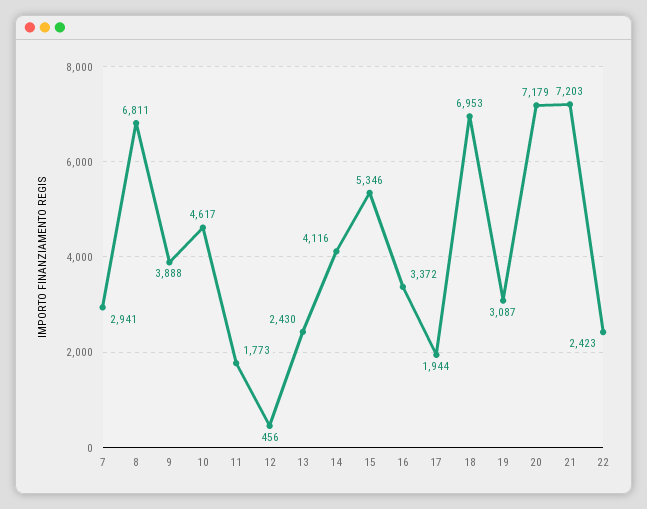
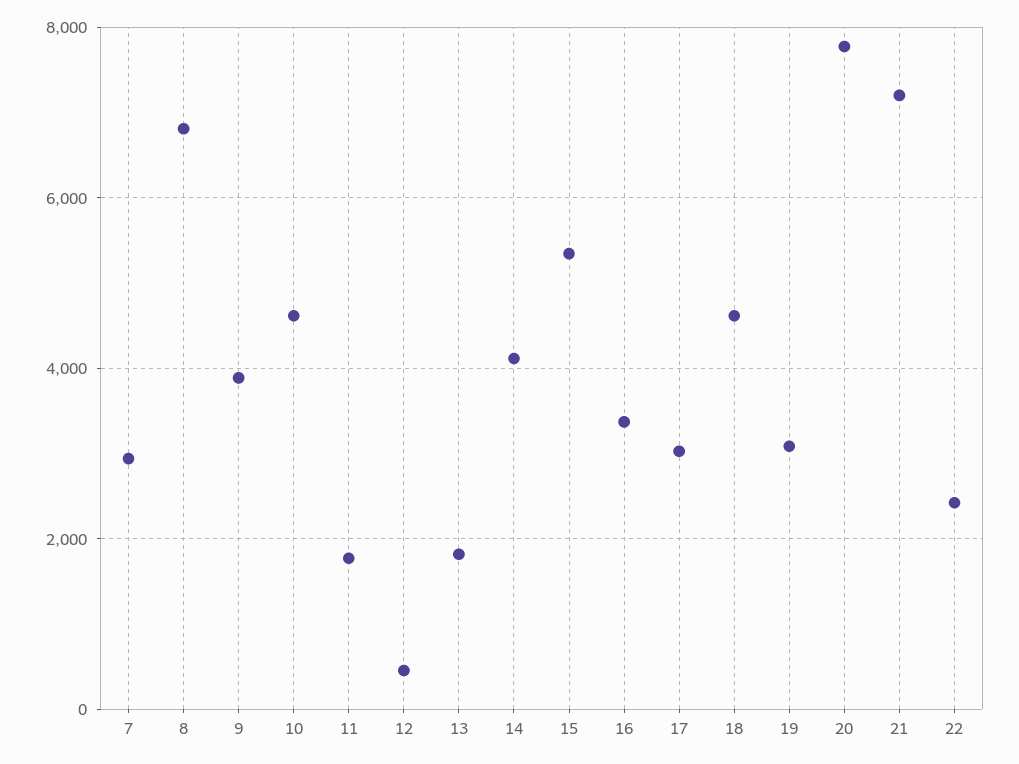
  {
    "7": 2941,
    "8": 6811,
    "9": 3888,
    "10": 4617,
    "11": 1773,
    "12": 456,
-   "13": 2430,
+   "13": 1800,
    "14": 4116,
    "15": 5346,
    "16": 3372,
-   "17": 1944,
+   "17": 3000,
-   "18": 6953,
+   "18": 4600,
    "19": 3087,
-   "20": 7179,
+   "20": 7800,
    "21": 7203,
    "22": 2423
  }

